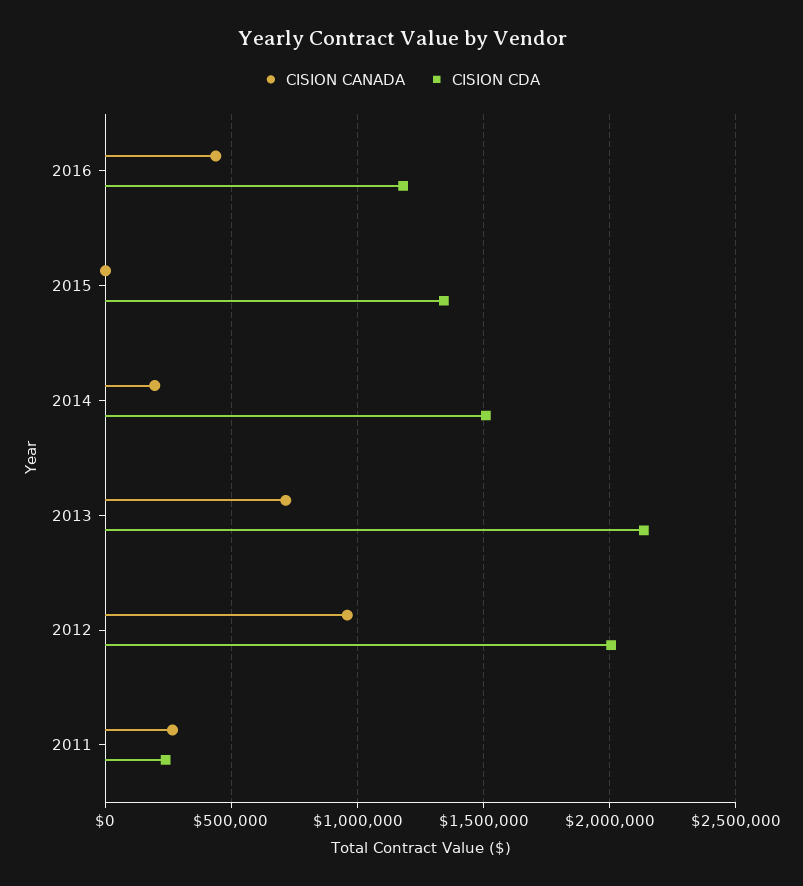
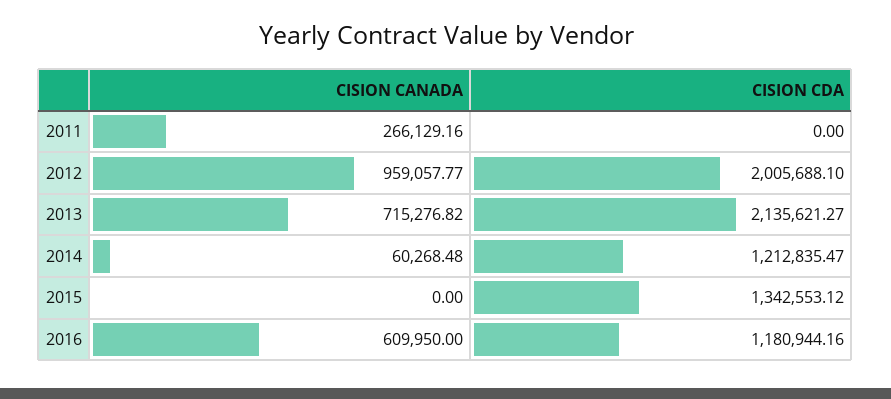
  {
    "CISION CANADA": {
-     "2016": 450000,
+     "2016": 609950,
      "2015": 0,
-     "2014": 200000,
+     "2014": 60268.48,
      "2013": 715276.82,
      "2012": 959057.77,
      "2011": 266129.16
    },
    "CISION CDA": {
      "2016": 1180944.16,
      "2015": 1342553.12,
-     "2014": 1500000,
+     "2014": 1212835.47,
      "2013": 2135621.27,
      "2012": 2005688.1,
-     "2011": 250000
+     "2011": 0
    }
  }

